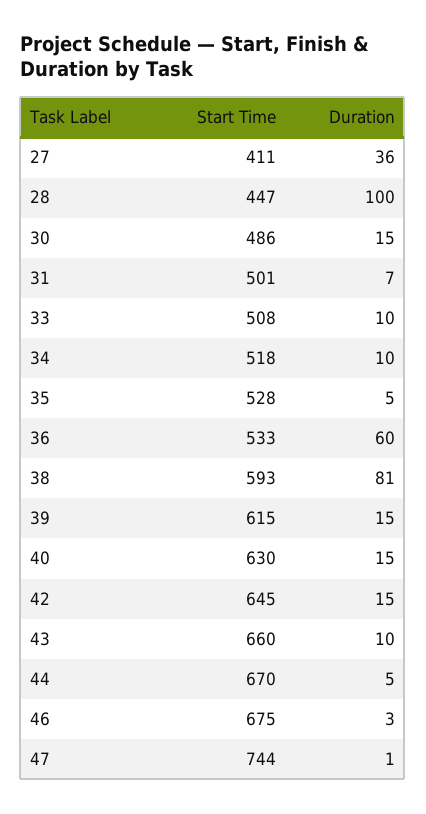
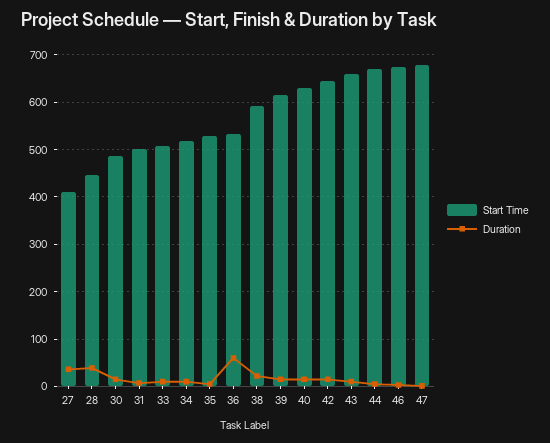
  {
    "Start Time": {
      "27": 411,
      "28": 447,
      "30": 486,
      "31": 501,
      "33": 508,
      "34": 518,
      "35": 528,
      "36": 533,
      "38": 593,
      "39": 615,
      "40": 630,
      "42": 645,
      "43": 660,
      "44": 670,
      "46": 675,
-     "47": 744
+     "47": 680
    },
    "Duration": {
      "27": 36,
-     "28": 100,
+     "28": 40,
      "30": 15,
      "31": 7,
      "33": 10,
      "34": 10,
      "35": 5,
      "36": 60,
-     "38": 81,
+     "38": 20,
      "39": 15,
      "40": 15,
      "42": 15,
      "43": 10,
      "44": 5,
      "46": 3,
      "47": 1
    }
  }

